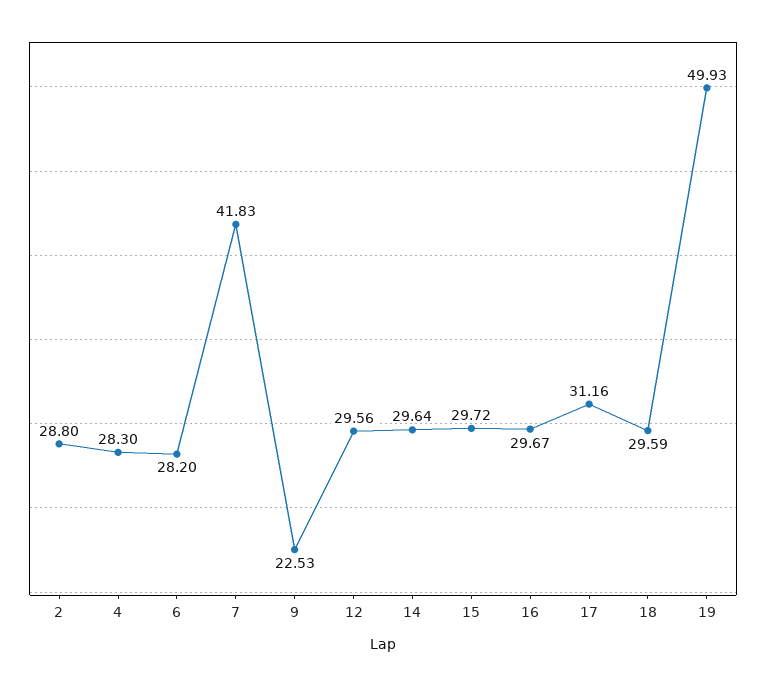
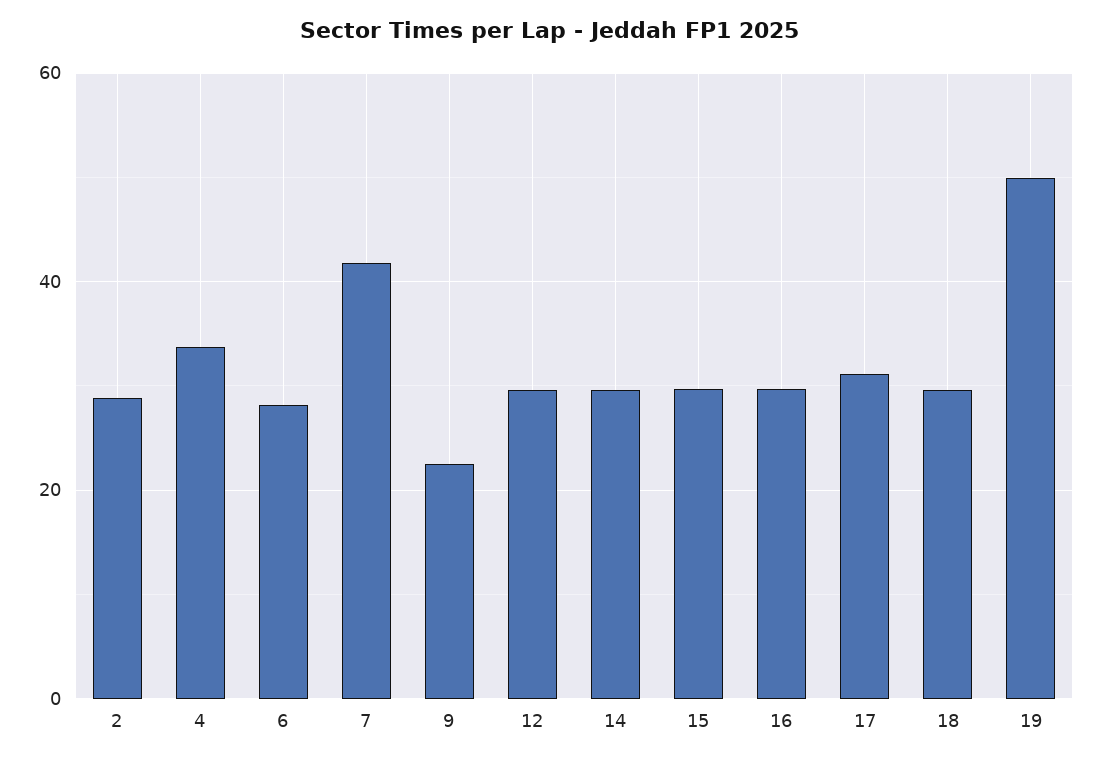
  {
    "2": 28.8,
-   "4": 28.3,
+   "4": 34,
    "6": 28.2,
    "7": 41.83,
    "9": 22.53,
    "12": 29.56,
    "14": 29.64,
    "15": 29.72,
    "16": 29.67,
    "17": 31.16,
    "18": 29.59,
    "19": 49.93
  }

